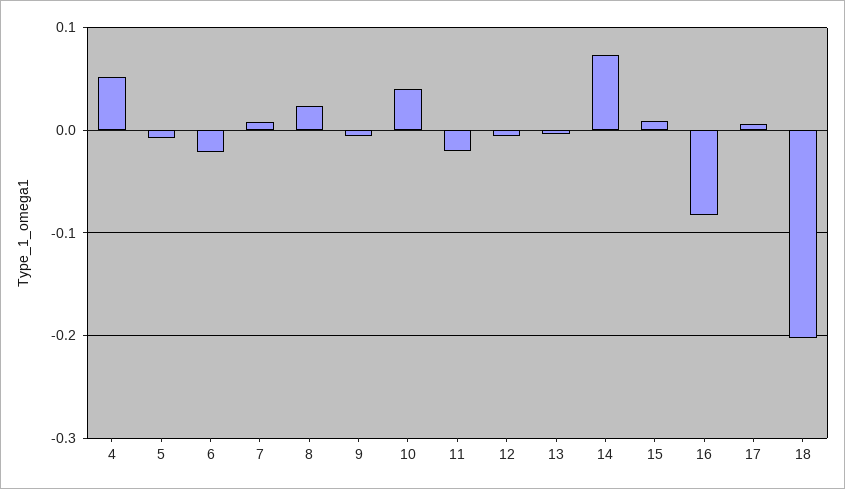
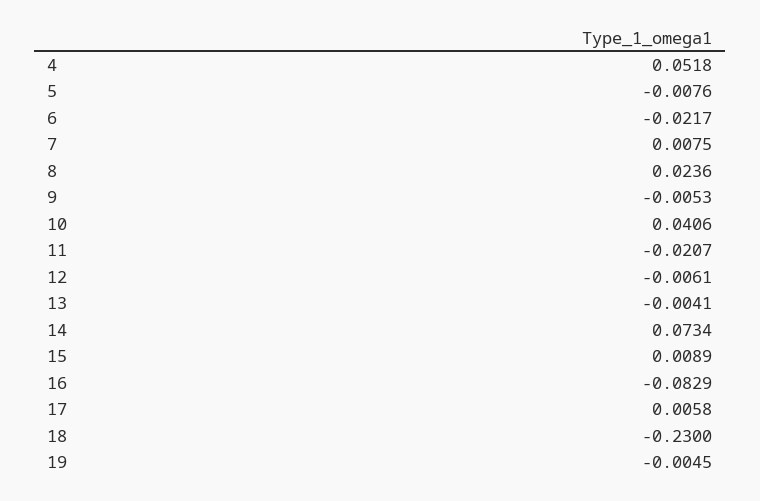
  {
    "4": 0.0518,
    "5": -0.0076,
    "6": -0.0217,
    "7": 0.0075,
    "8": 0.0236,
    "9": -0.0053,
    "10": 0.0406,
    "11": -0.0207,
    "12": -0.0061,
    "13": -0.0041,
    "14": 0.0734,
    "15": 0.0089,
    "16": -0.0829,
    "17": 0.0058,
-   "18": -0.2
+   "18": -0.23,
+   "19": -0.0045
  }

